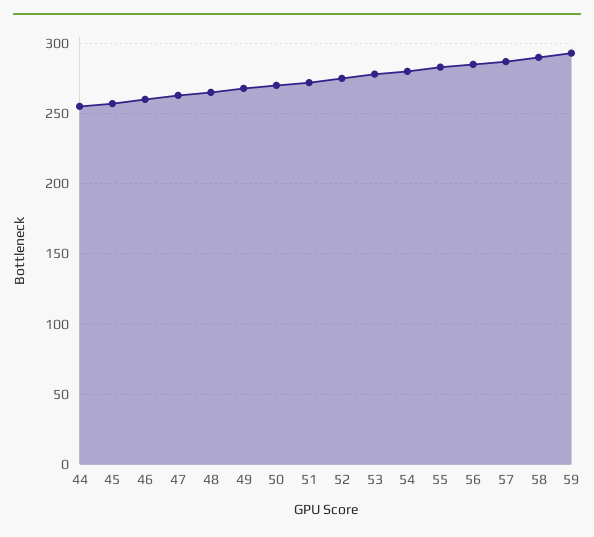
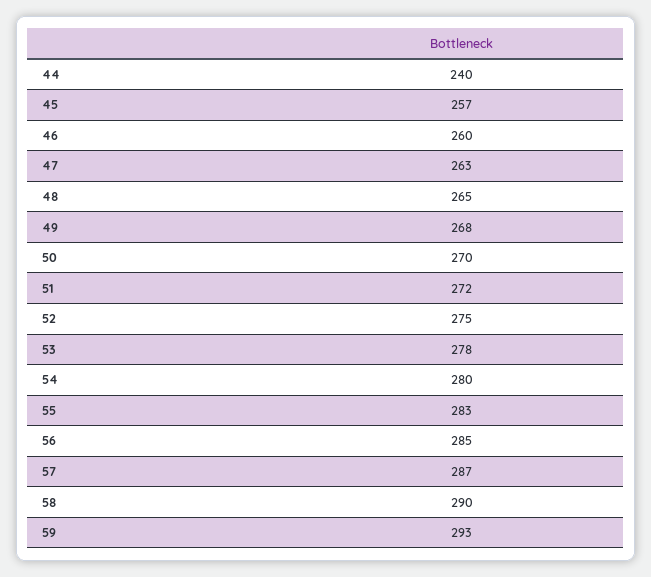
  {
-   "44": 255,
+   "44": 240,
    "45": 257,
    "46": 260,
    "47": 263,
    "48": 265,
    "49": 268,
    "50": 270,
    "51": 272,
    "52": 275,
    "53": 278,
    "54": 280,
    "55": 283,
    "56": 285,
    "57": 287,
    "58": 290,
    "59": 293
  }

